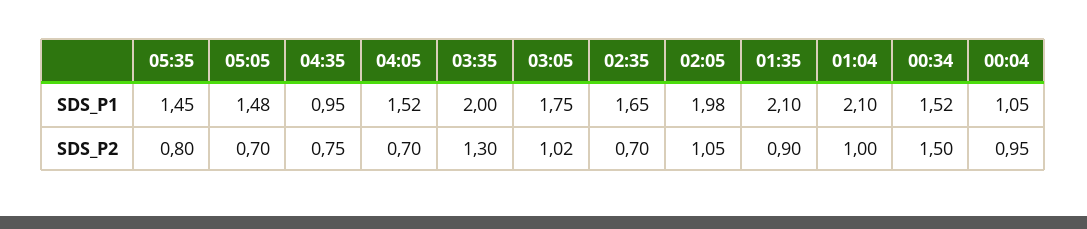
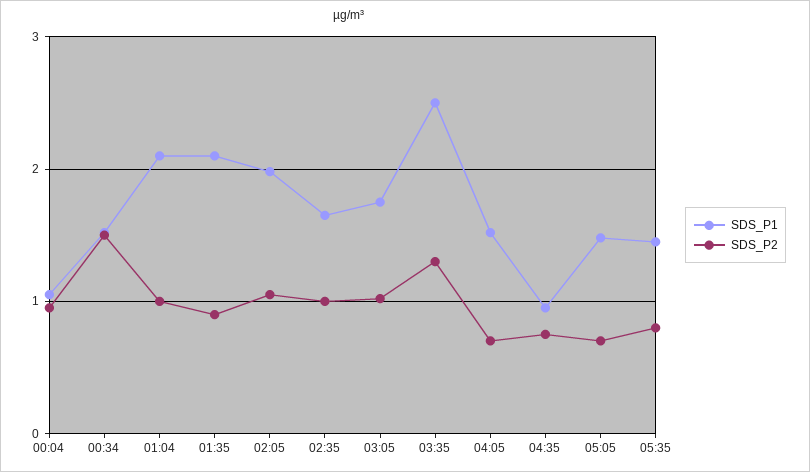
  {
    "SDS_P1": {
      "05:35": 1.45,
      "05:05": 1.48,
      "04:35": 0.95,
      "04:05": 1.52,
-     "03:35": 2,
+     "03:35": 2.5,
      "03:05": 1.75,
      "02:35": 1.65,
      "02:05": 1.98,
      "01:35": 2.1,
      "01:04": 2.1,
      "00:34": 1.52,
      "00:04": 1.05
    },
    "SDS_P2": {
      "05:35": 0.8,
      "05:05": 0.7,
      "04:35": 0.75,
      "04:05": 0.7,
      "03:35": 1.3,
      "03:05": 1.02,
-     "02:35": 0.7,
+     "02:35": 1,
      "02:05": 1.05,
      "01:35": 0.9,
      "01:04": 1,
      "00:34": 1.5,
      "00:04": 0.95
    }
  }

